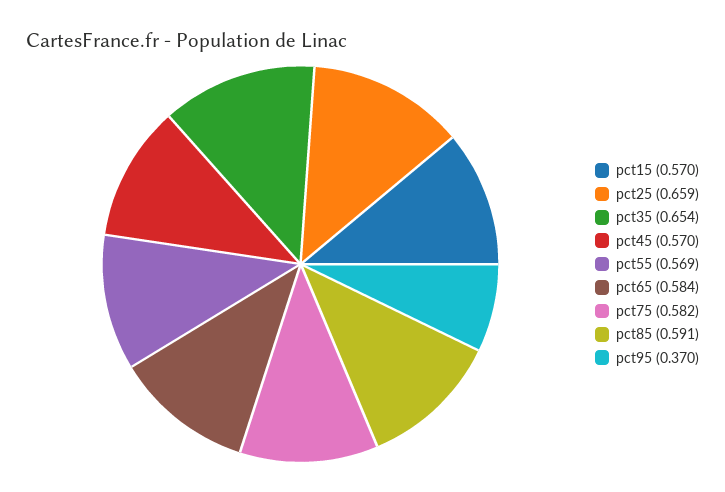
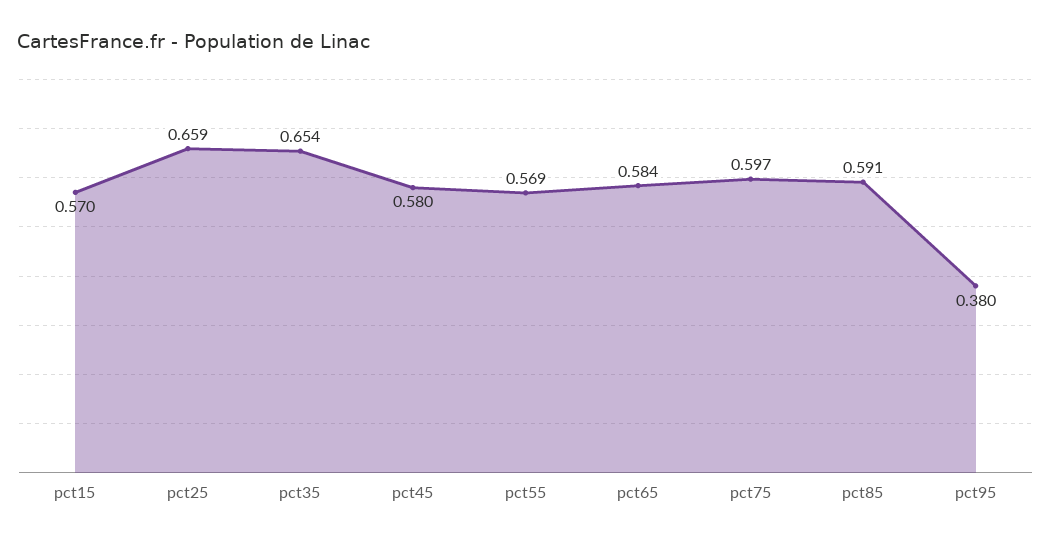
  {
    "pct15": 0.57,
    "pct25": 0.659,
    "pct35": 0.654,
-   "pct45": 0.57,
+   "pct45": 0.58,
    "pct55": 0.569,
    "pct65": 0.584,
-   "pct75": 0.582,
+   "pct75": 0.597,
    "pct85": 0.591,
-   "pct95": 0.37
+   "pct95": 0.38
  }

